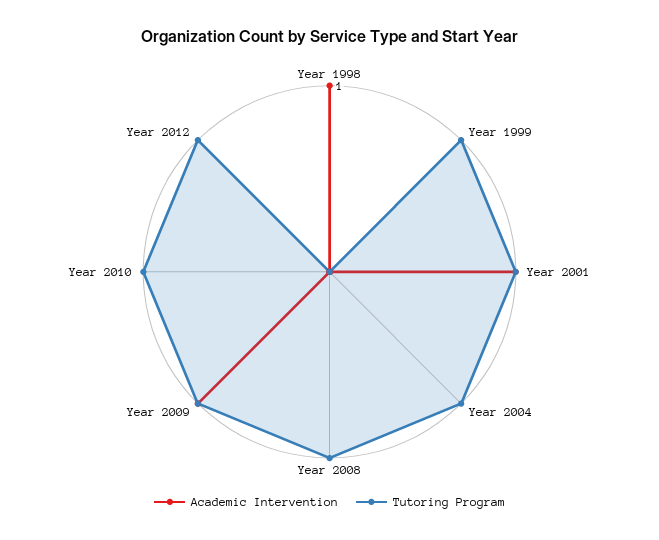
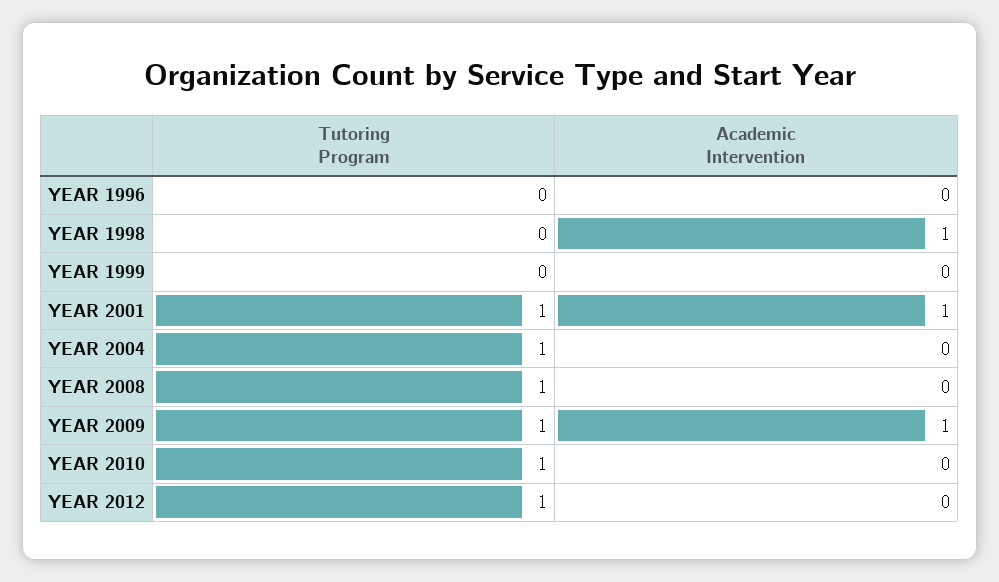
  {
    "Academic Intervention": {
      "Year 1998": 1,
      "Year 1999": 0,
      "Year 2001": 1,
      "Year 2004": 0,
      "Year 2008": 0,
      "Year 2009": 1,
      "Year 2010": 0,
-     "Year 2012": 0
+     "Year 2012": 0,
+     "YEAR 1996": 0
    },
    "Tutoring Program": {
      "Year 1998": 0,
-     "Year 1999": 1,
+     "Year 1999": 0,
      "Year 2001": 1,
      "Year 2004": 1,
      "Year 2008": 1,
      "Year 2009": 1,
      "Year 2010": 1,
-     "Year 2012": 1
+     "Year 2012": 1,
+     "YEAR 1996": 0
    }
  }

